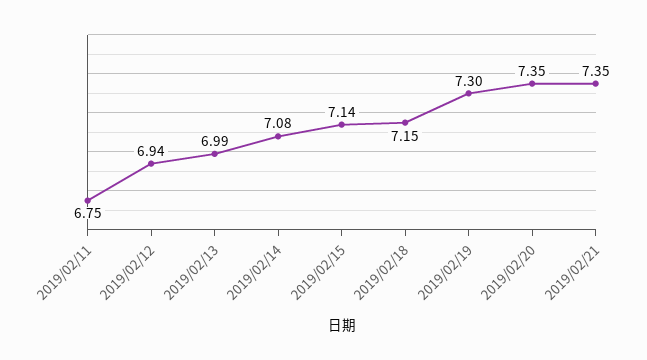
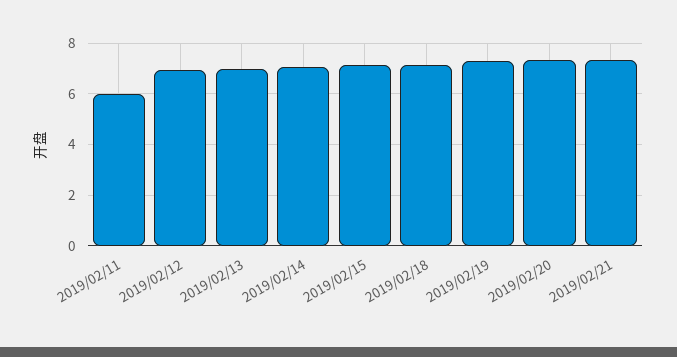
  {
-   "2019/02/11": 6.75,
+   "2019/02/11": 6,
    "2019/02/12": 6.94,
    "2019/02/13": 6.99,
    "2019/02/14": 7.08,
    "2019/02/15": 7.14,
    "2019/02/18": 7.15,
    "2019/02/19": 7.3,
    "2019/02/20": 7.35,
    "2019/02/21": 7.35
  }

